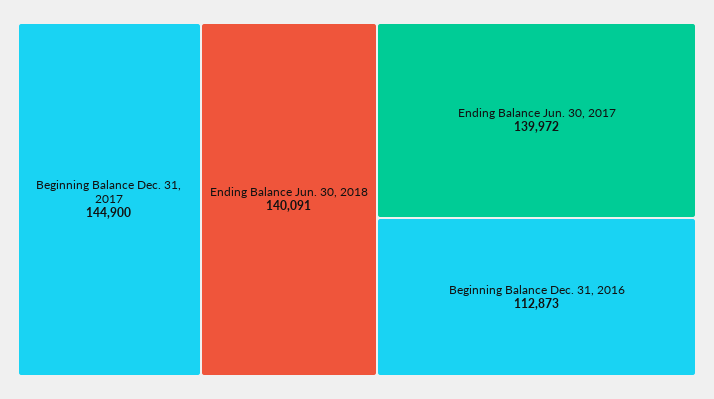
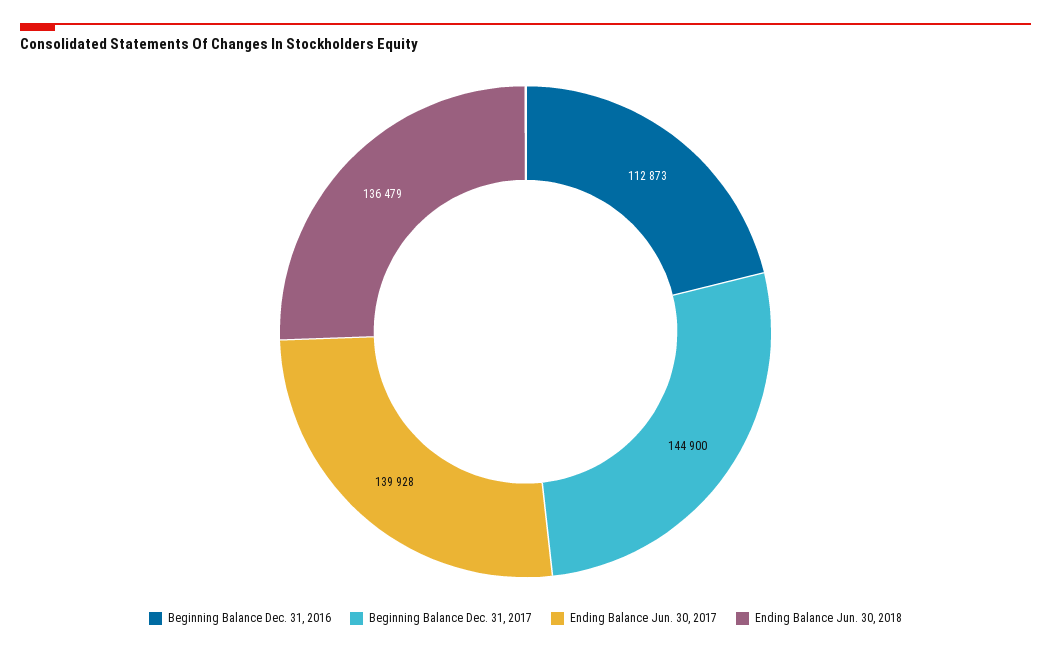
  {
    "Beginning Balance Dec. 31, 2017": 144900,
-   "Ending Balance Jun. 30, 2018": 140091,
+   "Ending Balance Jun. 30, 2018": 136479,
-   "Ending Balance Jun. 30, 2017": 139972,
+   "Ending Balance Jun. 30, 2017": 139928,
    "Beginning Balance Dec. 31, 2016": 112873
  }

